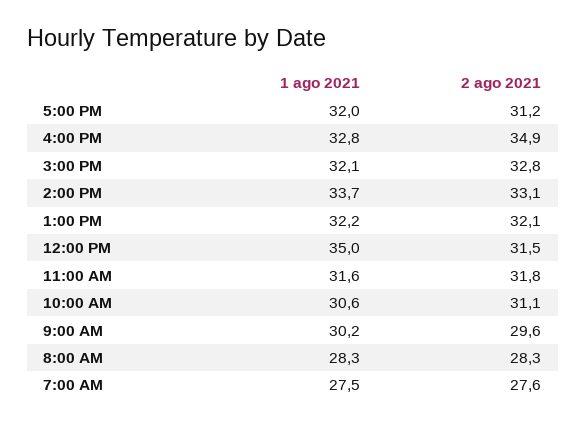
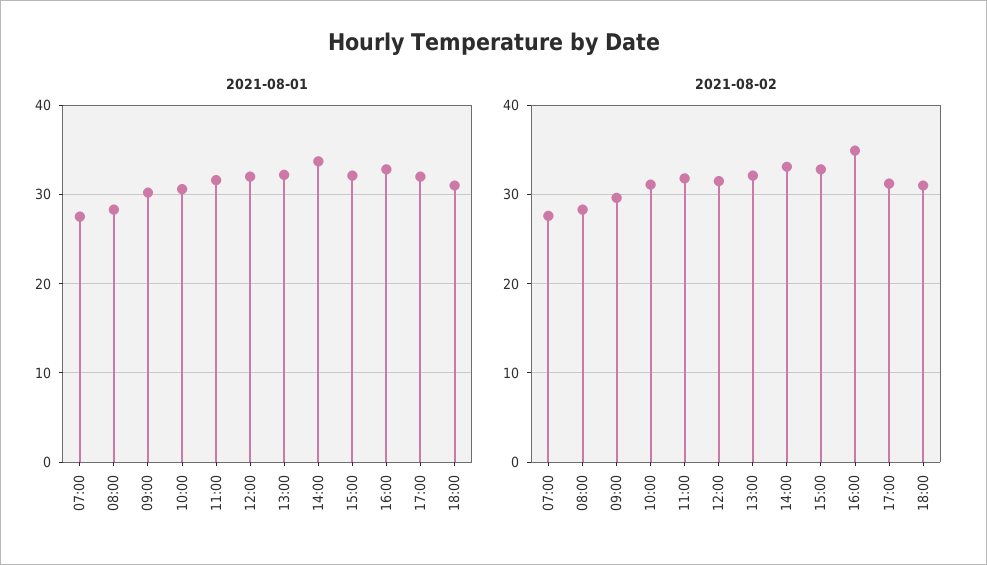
  {
    "1 ago 2021": {
      "5:00 PM": 32,
      "4:00 PM": 32.8,
      "3:00 PM": 32.1,
      "2:00 PM": 33.7,
      "1:00 PM": 32.2,
-     "12:00 PM": 35,
+     "12:00 PM": 32,
      "11:00 AM": 31.6,
      "10:00 AM": 30.6,
      "9:00 AM": 30.2,
      "8:00 AM": 28.3,
-     "7:00 AM": 27.5
+     "7:00 AM": 27.5,
+     "18:00": 31
    },
    "2 ago 2021": {
      "5:00 PM": 31.2,
      "4:00 PM": 34.9,
      "3:00 PM": 32.8,
      "2:00 PM": 33.1,
      "1:00 PM": 32.1,
      "12:00 PM": 31.5,
      "11:00 AM": 31.8,
      "10:00 AM": 31.1,
      "9:00 AM": 29.6,
      "8:00 AM": 28.3,
-     "7:00 AM": 27.6
+     "7:00 AM": 27.6,
+     "18:00": 31
    }
  }

